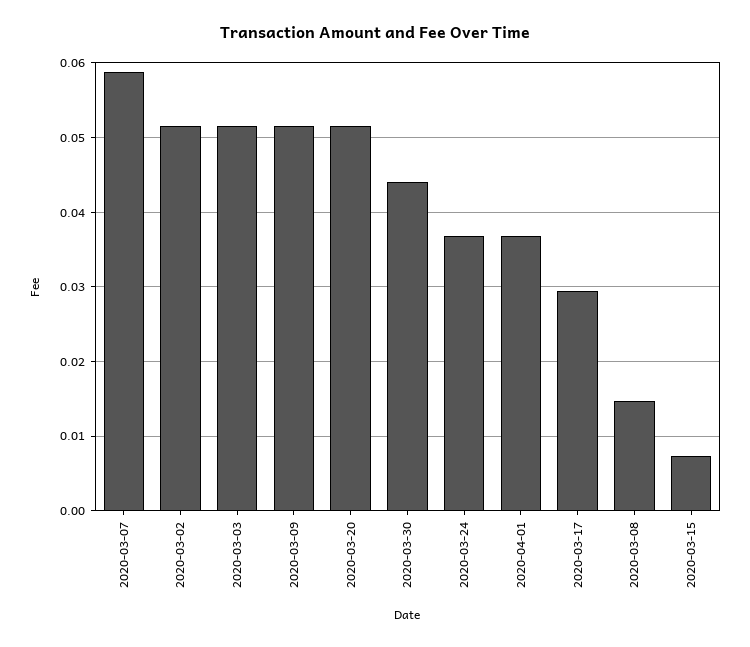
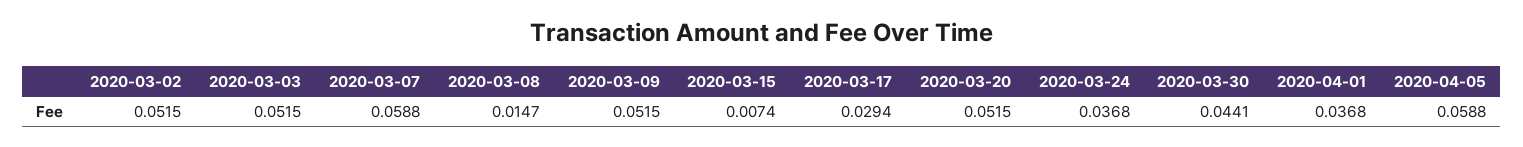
  {
    "2020-03-07": 0.0588,
    "2020-03-02": 0.0515,
    "2020-03-03": 0.0515,
    "2020-03-09": 0.0515,
    "2020-03-20": 0.0515,
    "2020-03-30": 0.0441,
    "2020-03-24": 0.0368,
    "2020-04-01": 0.0368,
    "2020-03-17": 0.0294,
    "2020-03-08": 0.0147,
-   "2020-03-15": 0.0074
+   "2020-03-15": 0.0074,
+   "2020-04-05": 0.0588
  }

